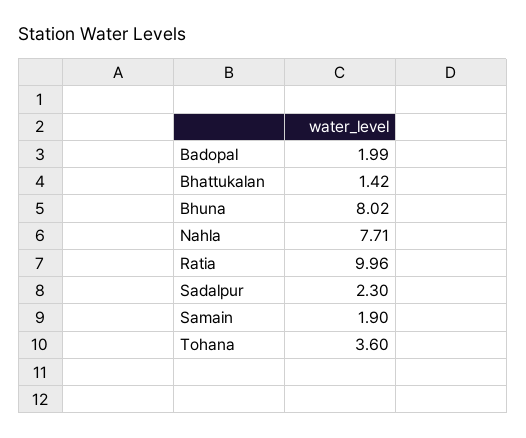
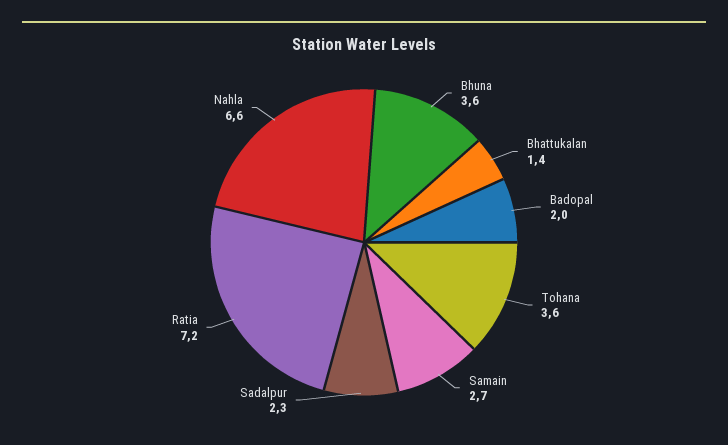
  {
    "Badopal": 1.99,
    "Bhattukalan": 1.42,
-   "Bhuna": 8.02,
+   "Bhuna": 3.6,
-   "Nahla": 7.71,
+   "Nahla": 6.6,
-   "Ratia": 9.96,
+   "Ratia": 7.2,
    "Sadalpur": 2.3,
-   "Samain": 1.9,
+   "Samain": 2.7,
    "Tohana": 3.6
  }

